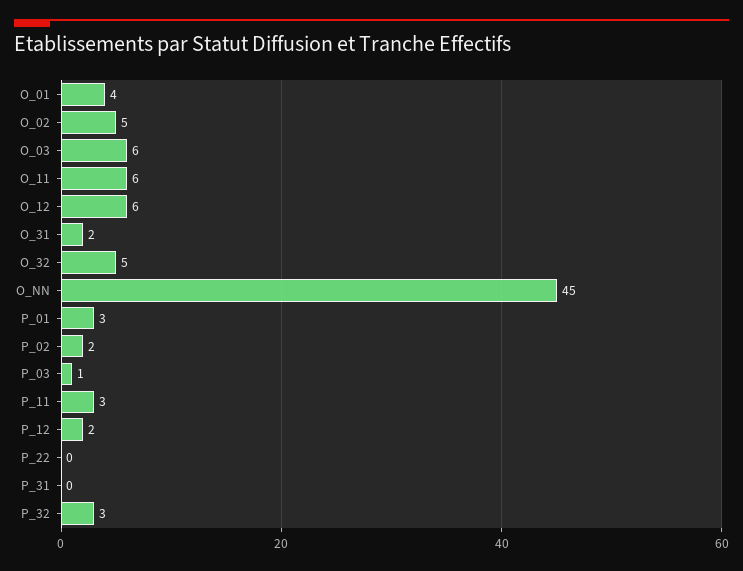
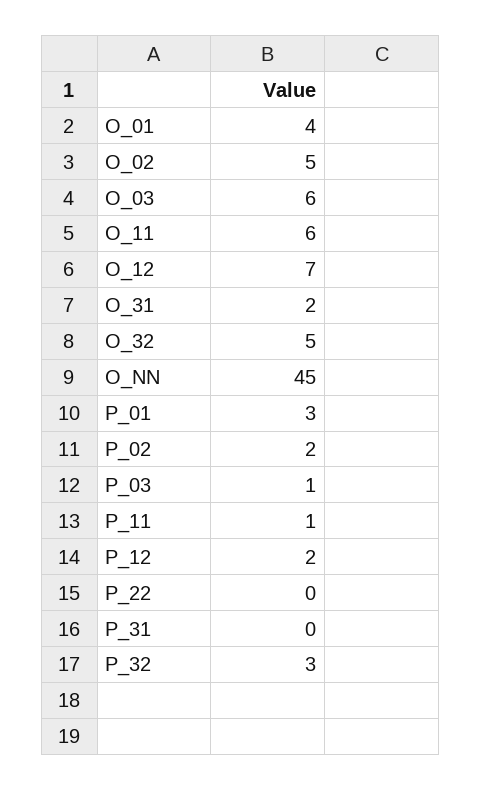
  {
    "O_01": 4,
    "O_02": 5,
    "O_03": 6,
    "O_11": 6,
-   "O_12": 6,
+   "O_12": 7,
    "O_31": 2,
    "O_32": 5,
    "O_NN": 45,
    "P_01": 3,
    "P_02": 2,
    "P_03": 1,
-   "P_11": 3,
+   "P_11": 1,
    "P_12": 2,
    "P_22": 0,
    "P_31": 0,
    "P_32": 3
  }

